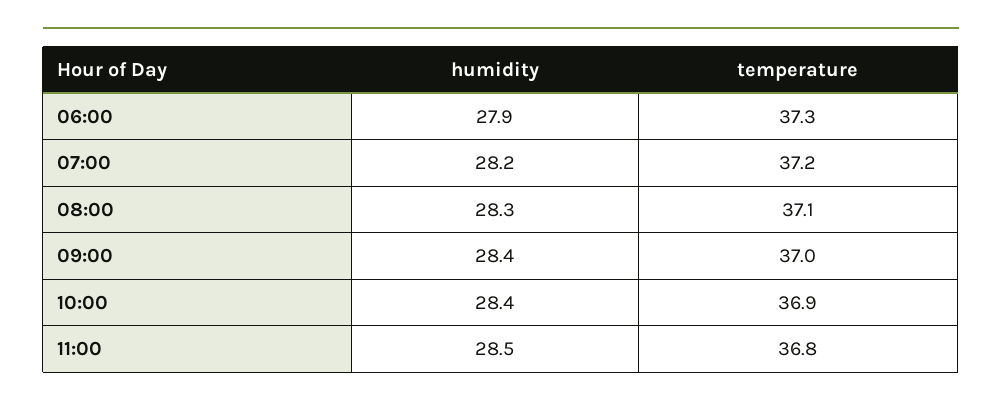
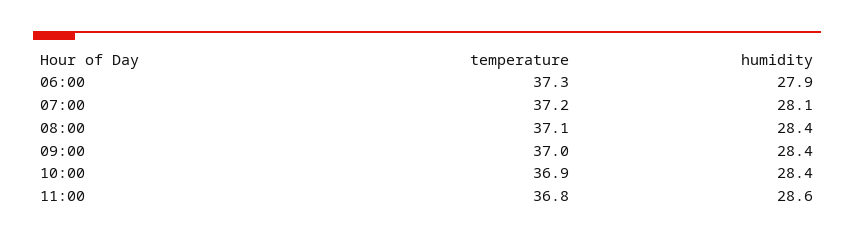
  {
    "humidity": {
      "06:00": 27.9,
-     "07:00": 28.2,
+     "07:00": 28.1,
-     "08:00": 28.3,
+     "08:00": 28.4,
      "09:00": 28.4,
      "10:00": 28.4,
-     "11:00": 28.5
+     "11:00": 28.6
    },
    "temperature": {
      "06:00": 37.3,
      "07:00": 37.2,
      "08:00": 37.1,
      "09:00": 37,
      "10:00": 36.9,
      "11:00": 36.8
    }
  }

